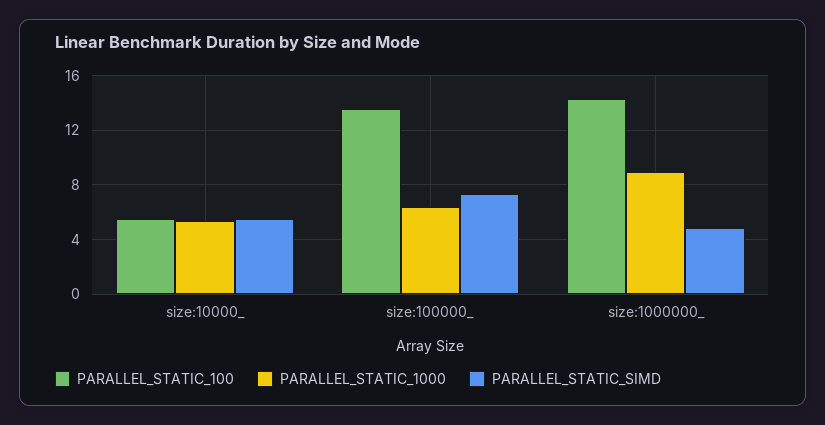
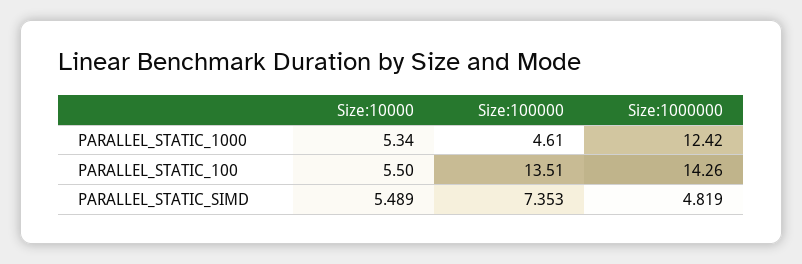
  {
    "PARALLEL_STATIC_100": {
      "size:10000_": 5.5,
      "size:100000_": 13.51,
      "size:1000000_": 14.26
    },
    "PARALLEL_STATIC_1000": {
      "size:10000_": 5.34,
-     "size:100000_": 6.5,
+     "size:100000_": 4.61,
-     "size:1000000_": 9
+     "size:1000000_": 12.42
    },
    "PARALLEL_STATIC_SIMD": {
      "size:10000_": 5.489,
      "size:100000_": 7.353,
      "size:1000000_": 4.819
    }
  }

